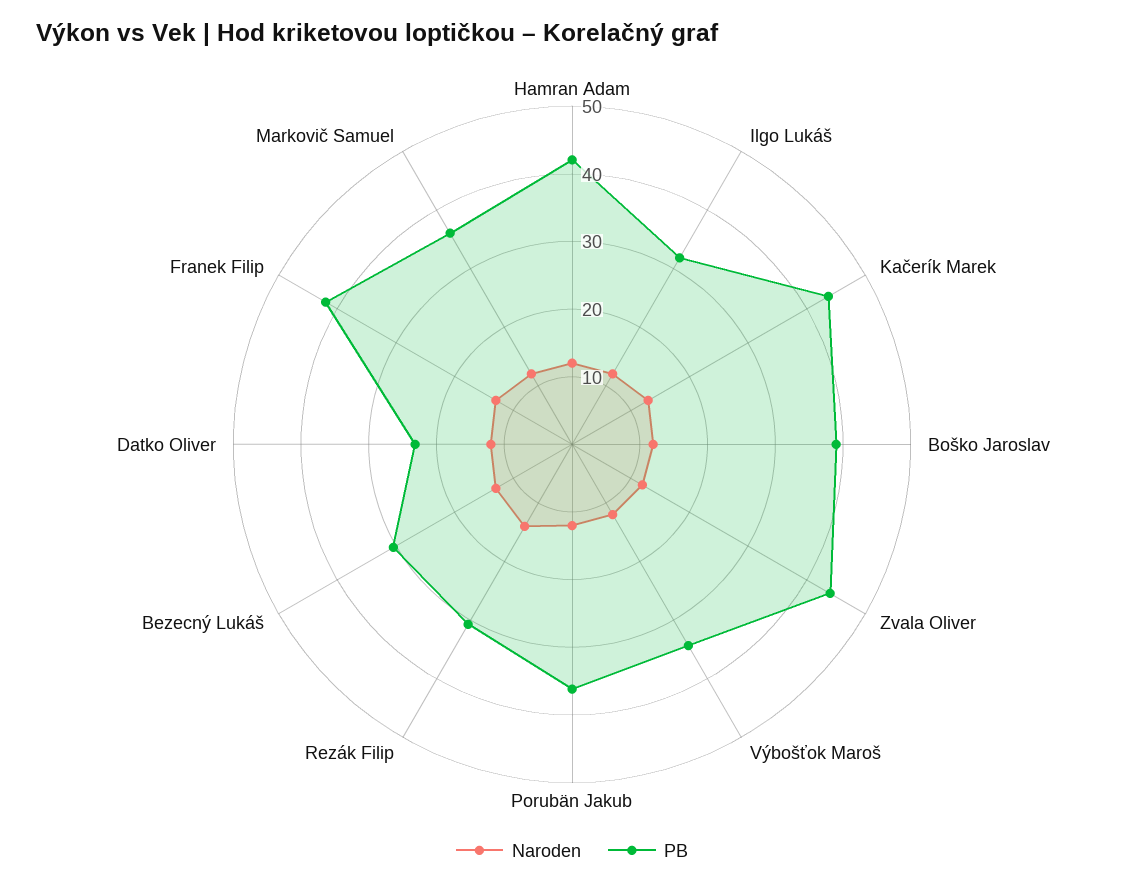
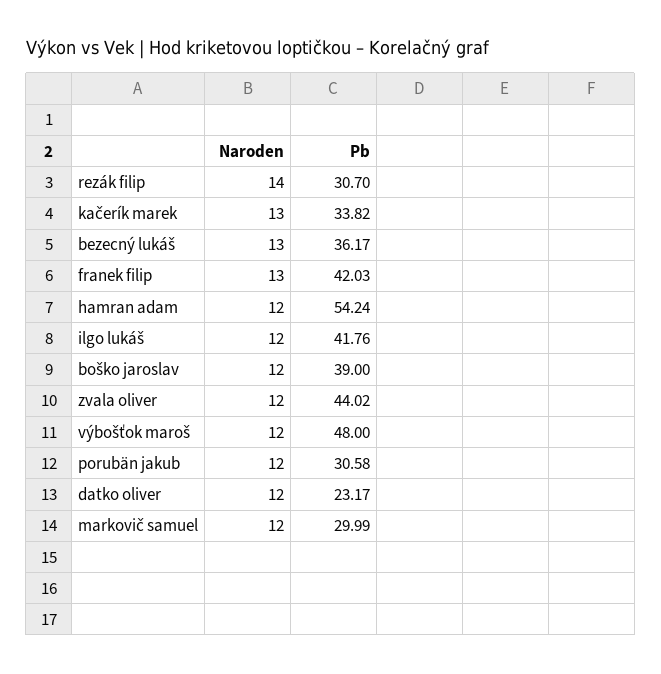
  {
    "Naroden": {
      "Hamran Adam": 12,
      "Ilgo Lukáš": 12,
      "Kačerík Marek": 13,
      "Boško Jaroslav": 12,
      "Zvala Oliver": 12,
      "Výbošťok Maroš": 12,
      "Porubän Jakub": 12,
      "Rezák Filip": 14,
      "Bezecný Lukáš": 13,
      "Datko Oliver": 12,
      "Franek Filip": 13,
      "Markovič Samuel": 12
    },
    "PB": {
-     "Hamran Adam": 42,
+     "Hamran Adam": 54.24,
-     "Ilgo Lukáš": 32,
+     "Ilgo Lukáš": 41.76,
-     "Kačerík Marek": 44,
+     "Kačerík Marek": 33.82,
      "Boško Jaroslav": 39,
      "Zvala Oliver": 44.02,
-     "Výbošťok Maroš": 34,
+     "Výbošťok Maroš": 48,
-     "Porubän Jakub": 36,
+     "Porubän Jakub": 30.58,
      "Rezák Filip": 30.7,
-     "Bezecný Lukáš": 30,
+     "Bezecný Lukáš": 36.17,
      "Datko Oliver": 23.17,
      "Franek Filip": 42.03,
-     "Markovič Samuel": 36
+     "Markovič Samuel": 29.99
    }
  }

